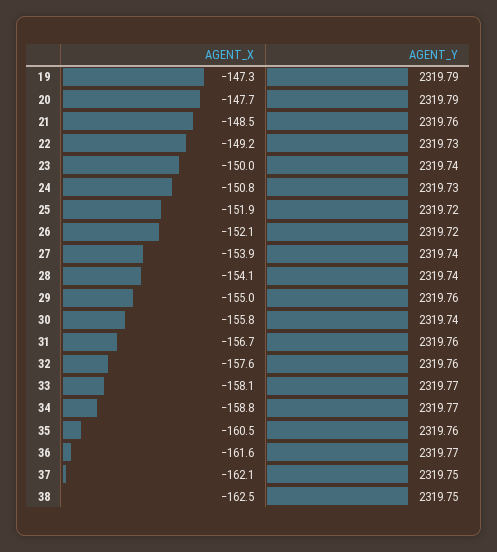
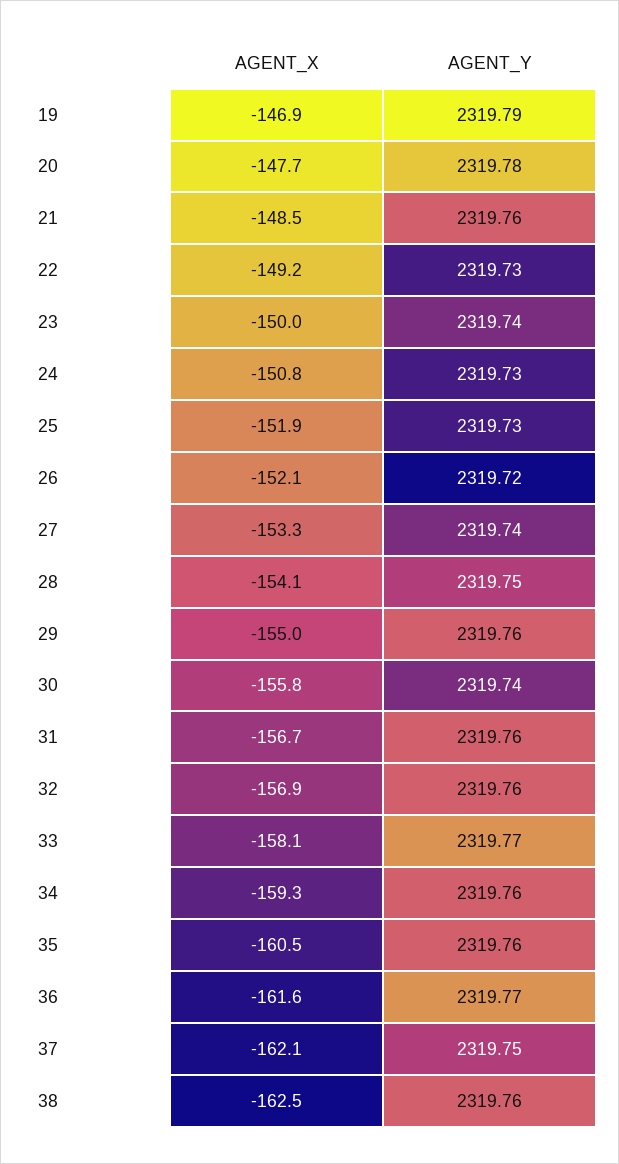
  {
    "AGENT_X": {
-     "19": -147.3,
+     "19": -146.9,
      "20": -147.7,
      "21": -148.5,
      "22": -149.2,
      "23": -150,
      "24": -150.8,
      "25": -151.9,
      "26": -152.1,
-     "27": -153.9,
+     "27": -153.3,
      "28": -154.1,
      "29": -155,
      "30": -155.8,
      "31": -156.7,
-     "32": -157.6,
+     "32": -156.9,
      "33": -158.1,
-     "34": -158.8,
+     "34": -159.3,
      "35": -160.5,
      "36": -161.6,
      "37": -162.1,
      "38": -162.5
    },
    "AGENT_Y": {
      "19": 2319.79,
-     "20": 2319.79,
+     "20": 2319.78,
      "21": 2319.76,
      "22": 2319.73,
      "23": 2319.74,
      "24": 2319.73,
-     "25": 2319.72,
+     "25": 2319.73,
      "26": 2319.72,
      "27": 2319.74,
-     "28": 2319.74,
+     "28": 2319.75,
      "29": 2319.76,
      "30": 2319.74,
      "31": 2319.76,
      "32": 2319.76,
      "33": 2319.77,
-     "34": 2319.77,
+     "34": 2319.76,
      "35": 2319.76,
      "36": 2319.77,
      "37": 2319.75,
-     "38": 2319.75
+     "38": 2319.76
    }
  }

